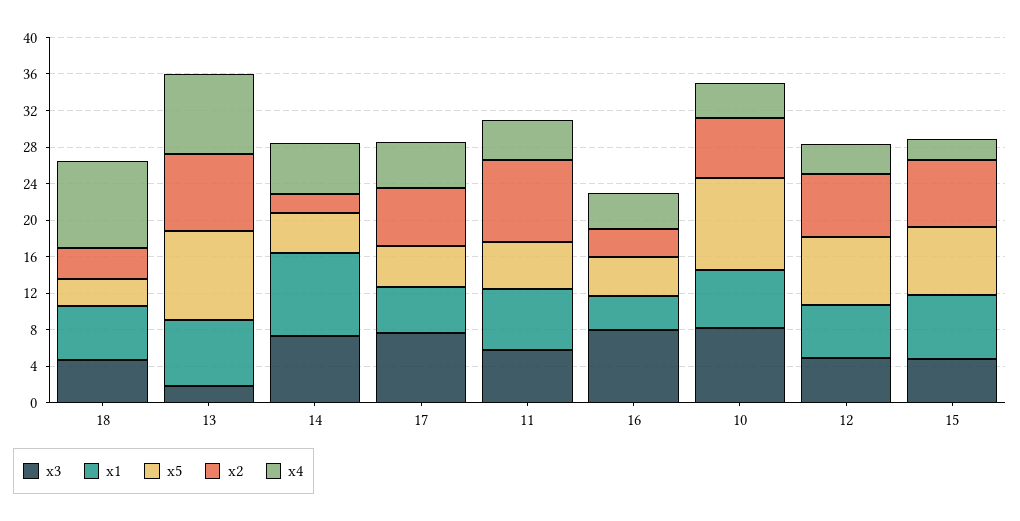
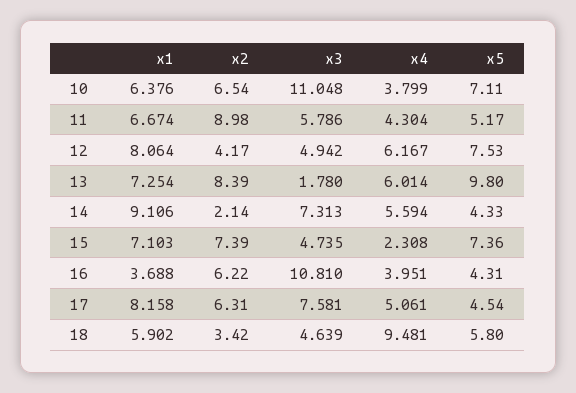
  {
    "x3": {
      "18": 4.639,
      "13": 1.78,
      "14": 7.313,
      "17": 7.581,
      "11": 5.786,
-     "16": 8,
+     "16": 10.81,
-     "10": 8,
+     "10": 11.048,
      "12": 4.942,
      "15": 4.735
    },
    "x1": {
      "18": 5.902,
      "13": 7.254,
      "14": 9.106,
-     "17": 5,
+     "17": 8.158,
      "11": 6.674,
      "16": 3.688,
      "10": 6.376,
-     "12": 6,
+     "12": 8.064,
      "15": 7.103
    },
    "x5": {
-     "18": 3,
+     "18": 5.8,
      "13": 9.8,
      "14": 4.33,
      "17": 4.54,
      "11": 5.17,
      "16": 4.31,
-     "10": 10,
+     "10": 7.11,
      "12": 7.53,
      "15": 7.36
    },
    "x2": {
      "18": 3.42,
      "13": 8.39,
      "14": 2.14,
      "17": 6.31,
      "11": 8.98,
-     "16": 3,
+     "16": 6.22,
      "10": 6.54,
-     "12": 7,
+     "12": 4.17,
      "15": 7.39
    },
    "x4": {
      "18": 9.481,
-     "13": 9,
+     "13": 6.014,
      "14": 5.594,
      "17": 5.061,
      "11": 4.304,
      "16": 3.951,
      "10": 3.799,
-     "12": 3,
+     "12": 6.167,
      "15": 2.308
    }
  }

